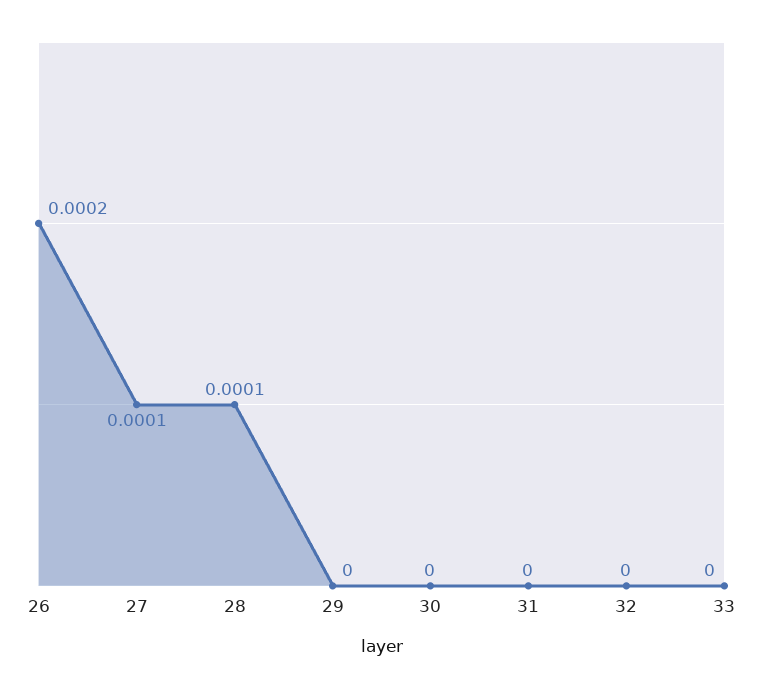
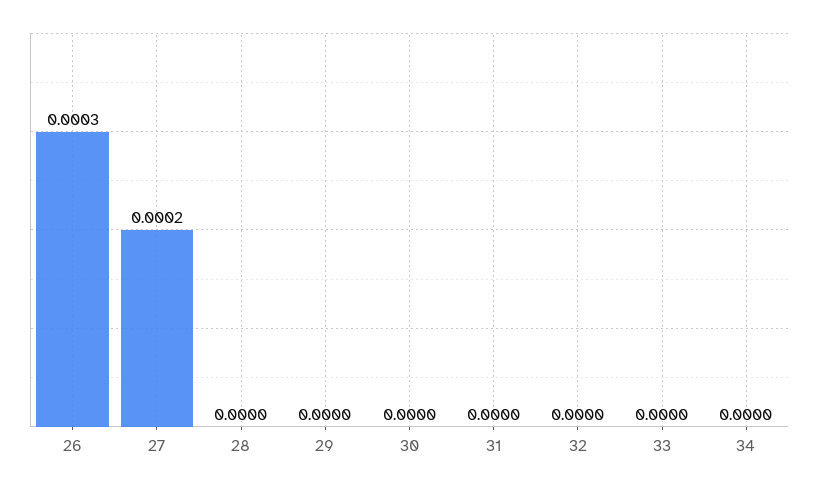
  {
-   "26": 0.0002,
+   "26": 0.0003,
-   "27": 0.0001,
+   "27": 0.0002,
-   "28": 0.0001,
+   "28": 0,
    "29": 0,
    "30": 0,
    "31": 0,
    "32": 0,
-   "33": 0
+   "33": 0,
+   "34": 0
  }

